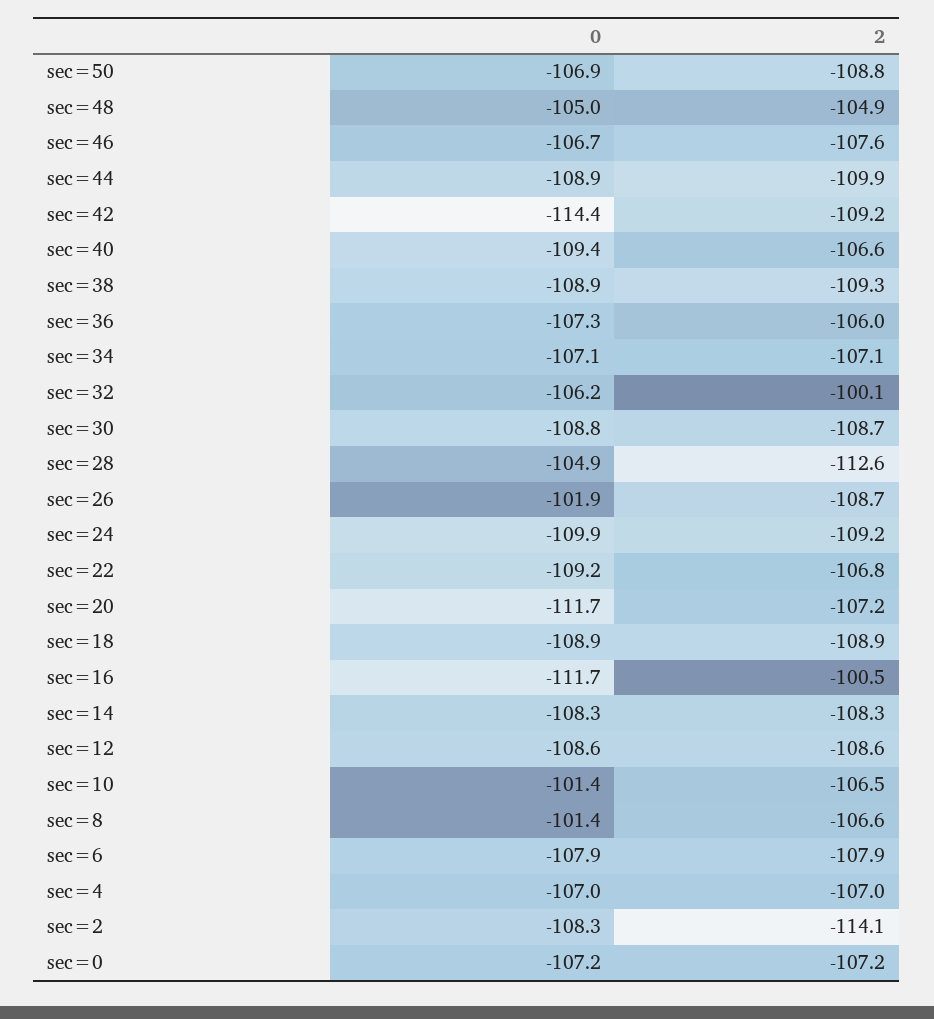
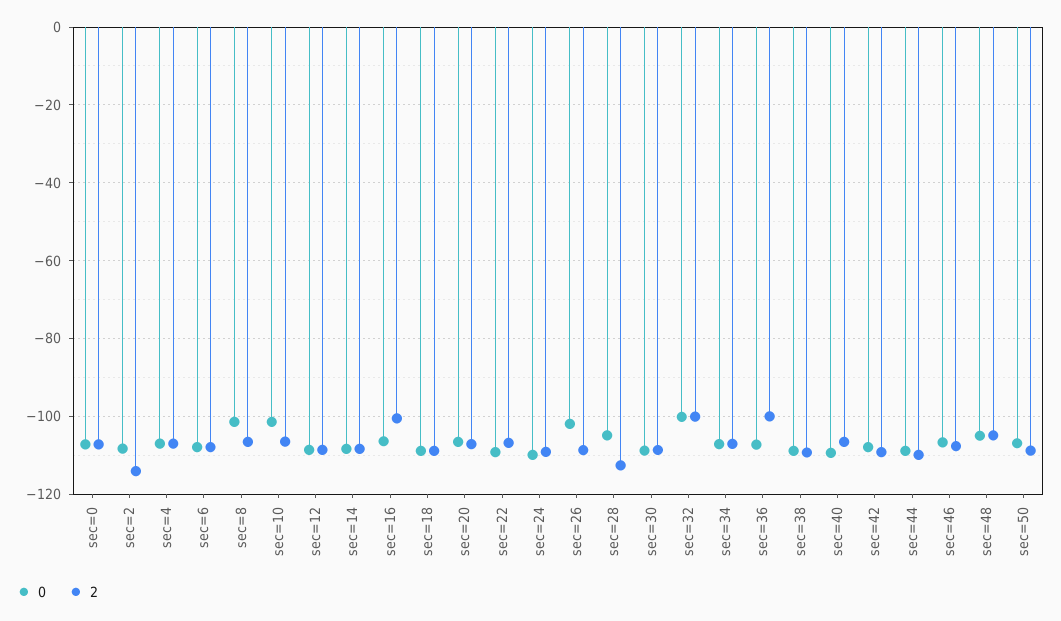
  {
    "0": {
      "sec=50": -106.9,
      "sec=48": -105,
      "sec=46": -106.7,
      "sec=44": -108.9,
-     "sec=42": -114.4,
+     "sec=42": -108,
      "sec=40": -109.4,
      "sec=38": -108.9,
      "sec=36": -107.3,
      "sec=34": -107.1,
-     "sec=32": -106.2,
+     "sec=32": -100,
      "sec=30": -108.8,
      "sec=28": -104.9,
      "sec=26": -101.9,
      "sec=24": -109.9,
      "sec=22": -109.2,
-     "sec=20": -111.7,
+     "sec=20": -106,
      "sec=18": -108.9,
-     "sec=16": -111.7,
+     "sec=16": -106,
      "sec=14": -108.3,
      "sec=12": -108.6,
      "sec=10": -101.4,
      "sec=8": -101.4,
      "sec=6": -107.9,
      "sec=4": -107,
      "sec=2": -108.3,
      "sec=0": -107.2
    },
    "2": {
      "sec=50": -108.8,
      "sec=48": -104.9,
      "sec=46": -107.6,
      "sec=44": -109.9,
      "sec=42": -109.2,
      "sec=40": -106.6,
      "sec=38": -109.3,
-     "sec=36": -106,
+     "sec=36": -100,
      "sec=34": -107.1,
      "sec=32": -100.1,
      "sec=30": -108.7,
      "sec=28": -112.6,
      "sec=26": -108.7,
      "sec=24": -109.2,
      "sec=22": -106.8,
      "sec=20": -107.2,
      "sec=18": -108.9,
      "sec=16": -100.5,
      "sec=14": -108.3,
      "sec=12": -108.6,
      "sec=10": -106.5,
      "sec=8": -106.6,
      "sec=6": -107.9,
      "sec=4": -107,
      "sec=2": -114.1,
      "sec=0": -107.2
    }
  }

